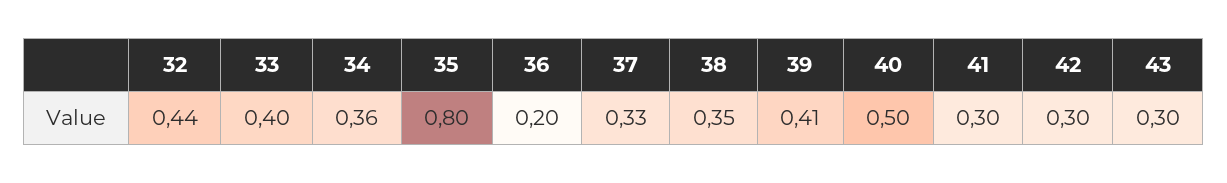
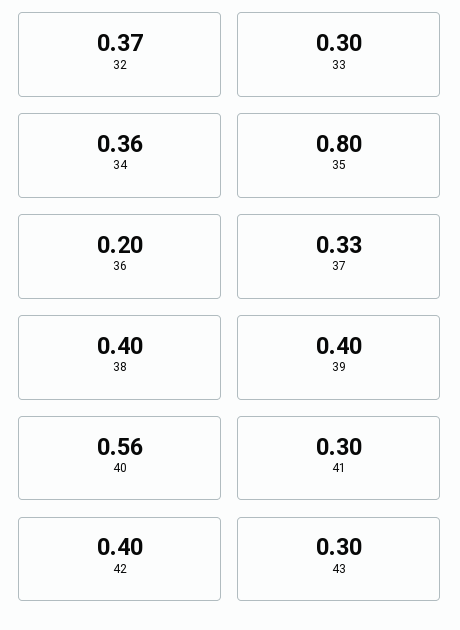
  {
-   "32": 0.44,
+   "32": 0.37,
-   "33": 0.4,
+   "33": 0.3,
    "34": 0.36,
    "35": 0.8,
    "36": 0.2,
    "37": 0.33,
-   "38": 0.35,
+   "38": 0.4,
-   "39": 0.41,
+   "39": 0.4,
-   "40": 0.5,
+   "40": 0.56,
    "41": 0.3,
-   "42": 0.3,
+   "42": 0.4,
    "43": 0.3
  }

